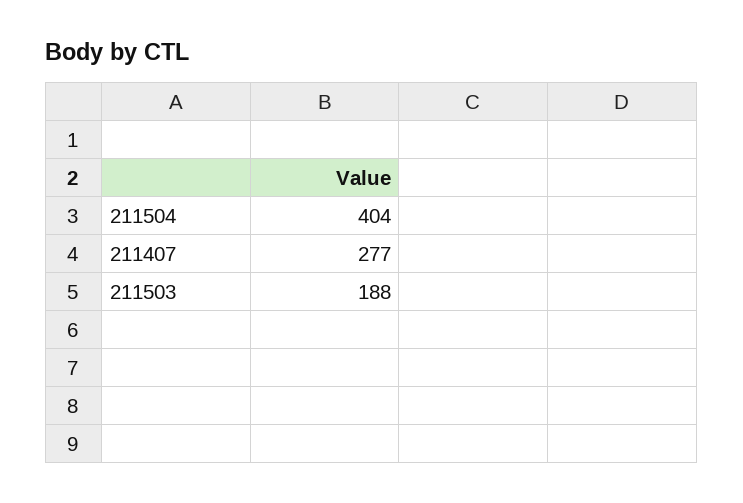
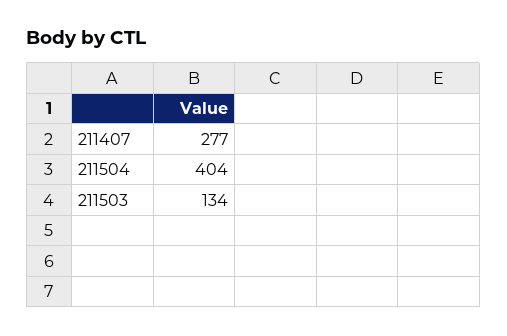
  {
    "211504": 404,
    "211407": 277,
-   "211503": 188
+   "211503": 134
  }

